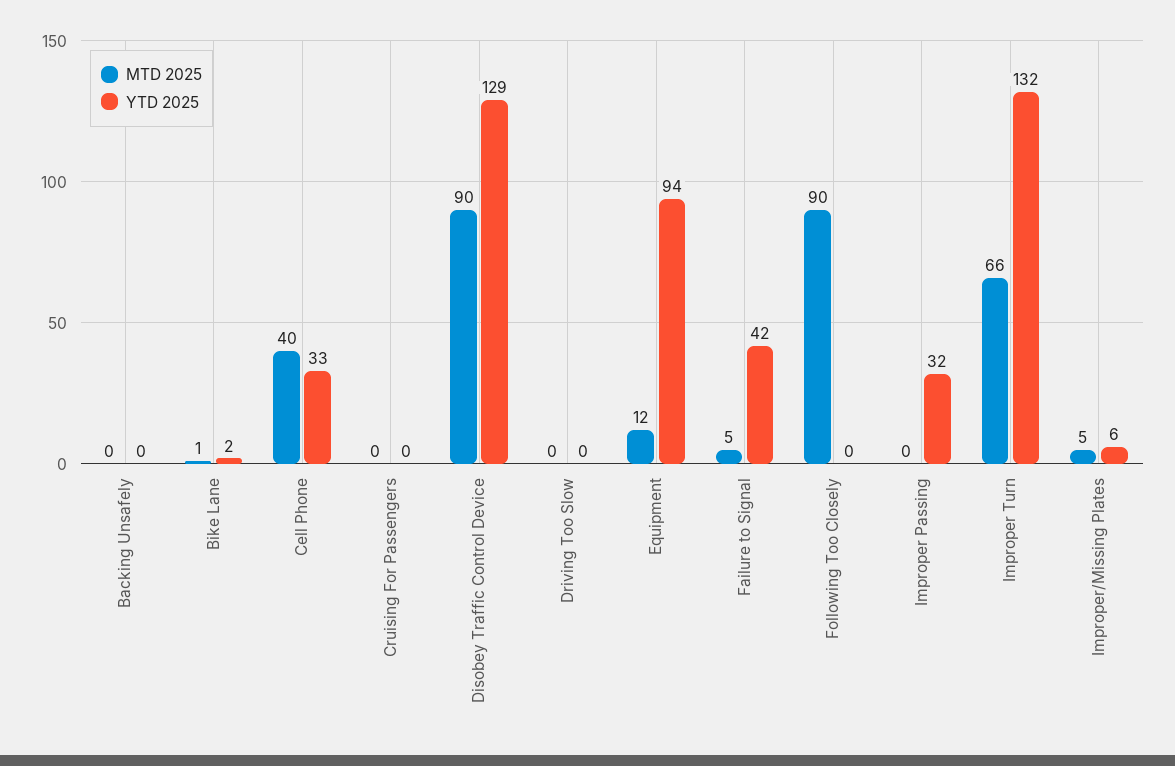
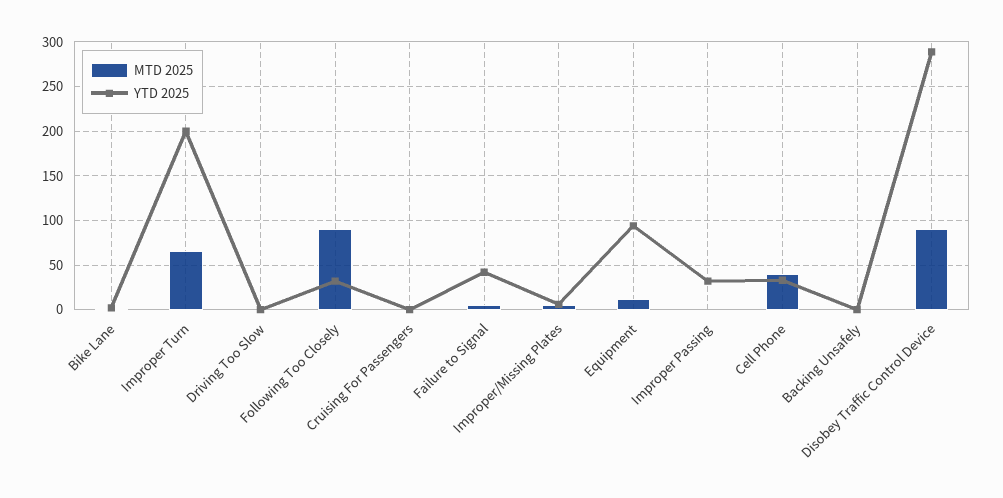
  {
    "MTD 2025": {
      "Backing Unsafely": 0,
      "Bike Lane": 1,
      "Cell Phone": 40,
      "Cruising For Passengers": 0,
      "Disobey Traffic Control Device": 90,
      "Driving Too Slow": 0,
      "Equipment": 12,
      "Failure to Signal": 5,
      "Following Too Closely": 90,
      "Improper Passing": 0,
      "Improper Turn": 66,
      "Improper/Missing Plates": 5
    },
    "YTD 2025": {
      "Backing Unsafely": 0,
      "Bike Lane": 2,
      "Cell Phone": 33,
      "Cruising For Passengers": 0,
-     "Disobey Traffic Control Device": 129,
+     "Disobey Traffic Control Device": 290,
      "Driving Too Slow": 0,
      "Equipment": 94,
      "Failure to Signal": 42,
-     "Following Too Closely": 0,
+     "Following Too Closely": 30,
      "Improper Passing": 32,
-     "Improper Turn": 132,
+     "Improper Turn": 200,
      "Improper/Missing Plates": 6
    }
  }

